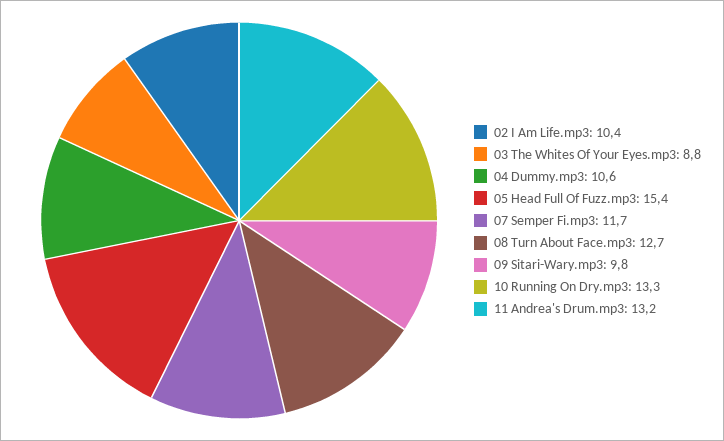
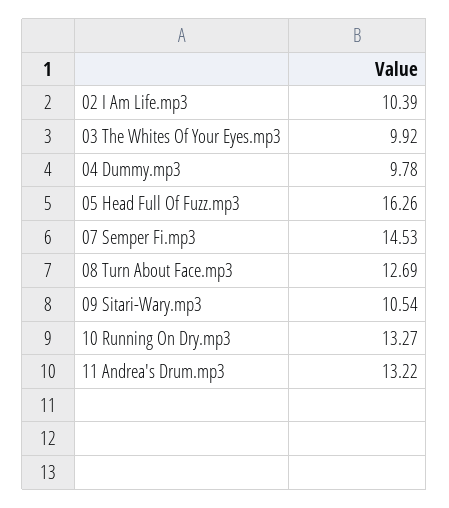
  {
    "02 I Am Life.mp3": 10.39,
-   "03 The Whites Of Your Eyes.mp3": 8.8,
+   "03 The Whites Of Your Eyes.mp3": 9.92,
-   "04 Dummy.mp3": 10.6,
+   "04 Dummy.mp3": 9.78,
-   "05 Head Full Of Fuzz.mp3": 15.4,
+   "05 Head Full Of Fuzz.mp3": 16.26,
-   "07 Semper Fi.mp3": 11.7,
+   "07 Semper Fi.mp3": 14.53,
    "08 Turn About Face.mp3": 12.69,
-   "09 Sitari-Wary.mp3": 9.8,
+   "09 Sitari-Wary.mp3": 10.54,
    "10 Running On Dry.mp3": 13.27,
    "11 Andrea's Drum.mp3": 13.22
  }

